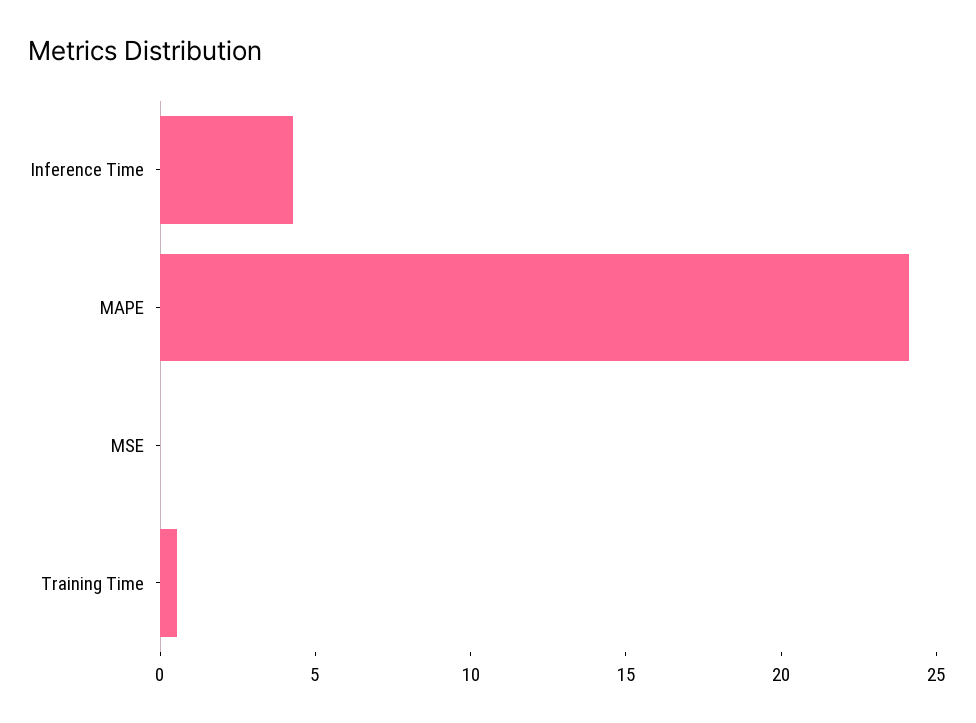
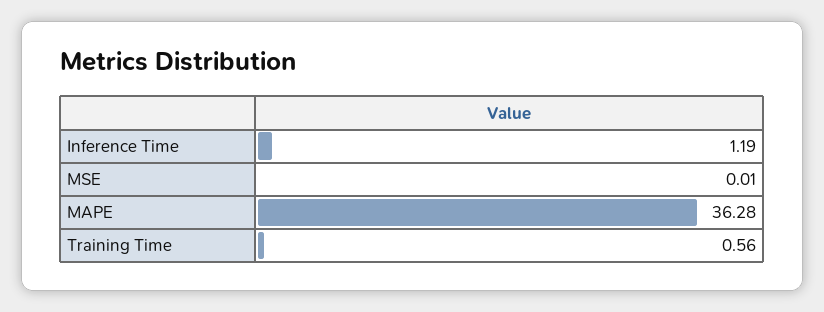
  {
-   "Inference Time": 4,
+   "Inference Time": 1.19,
-   "MAPE": 24,
+   "MAPE": 36.28,
    "MSE": 0.01,
    "Training Time": 0.56
  }

